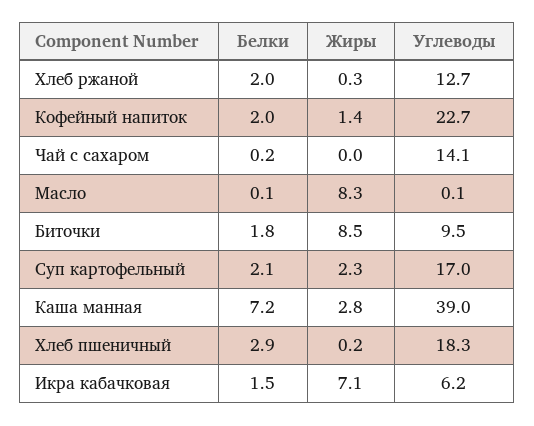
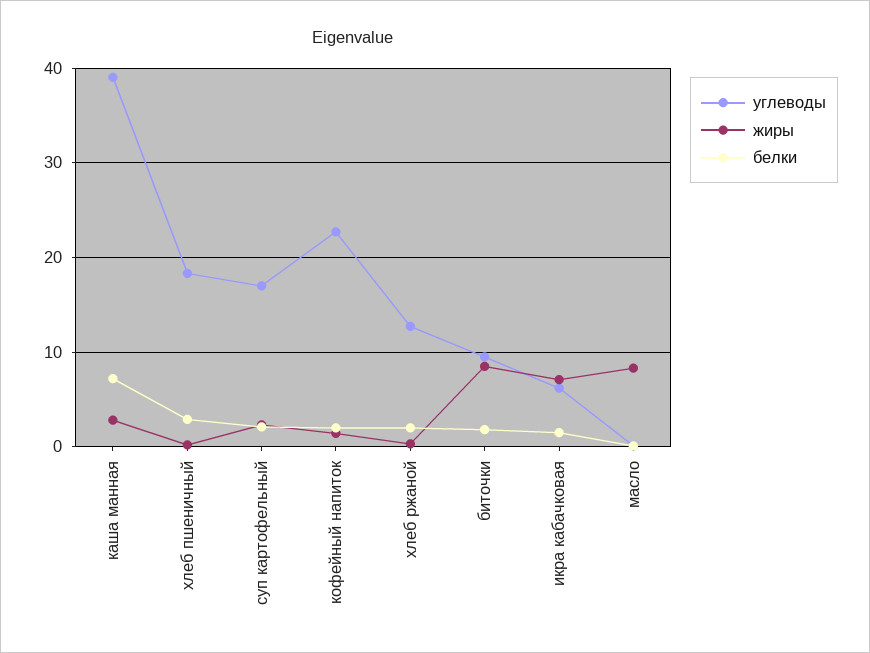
  {
    "Белки": {
      "Хлеб ржаной": 2,
      "Кофейный напиток": 2,
-     "Чай с сахаром": 0.2,
      "Масло": 0.1,
      "Биточки": 1.8,
      "Суп картофельный": 2.1,
      "Каша манная": 7.2,
      "Хлеб пшеничный": 2.9,
      "Икра кабачковая": 1.5
    },
    "Жиры": {
      "Хлеб ржаной": 0.3,
      "Кофейный напиток": 1.4,
-     "Чай с сахаром": 0,
      "Масло": 8.3,
      "Биточки": 8.5,
      "Суп картофельный": 2.3,
      "Каша манная": 2.8,
      "Хлеб пшеничный": 0.2,
      "Икра кабачковая": 7.1
    },
    "Углеводы": {
      "Хлеб ржаной": 12.7,
      "Кофейный напиток": 22.7,
-     "Чай с сахаром": 14.1,
      "Масло": 0.1,
      "Биточки": 9.5,
      "Суп картофельный": 17,
      "Каша манная": 39,
      "Хлеб пшеничный": 18.3,
      "Икра кабачковая": 6.2
    }
  }

